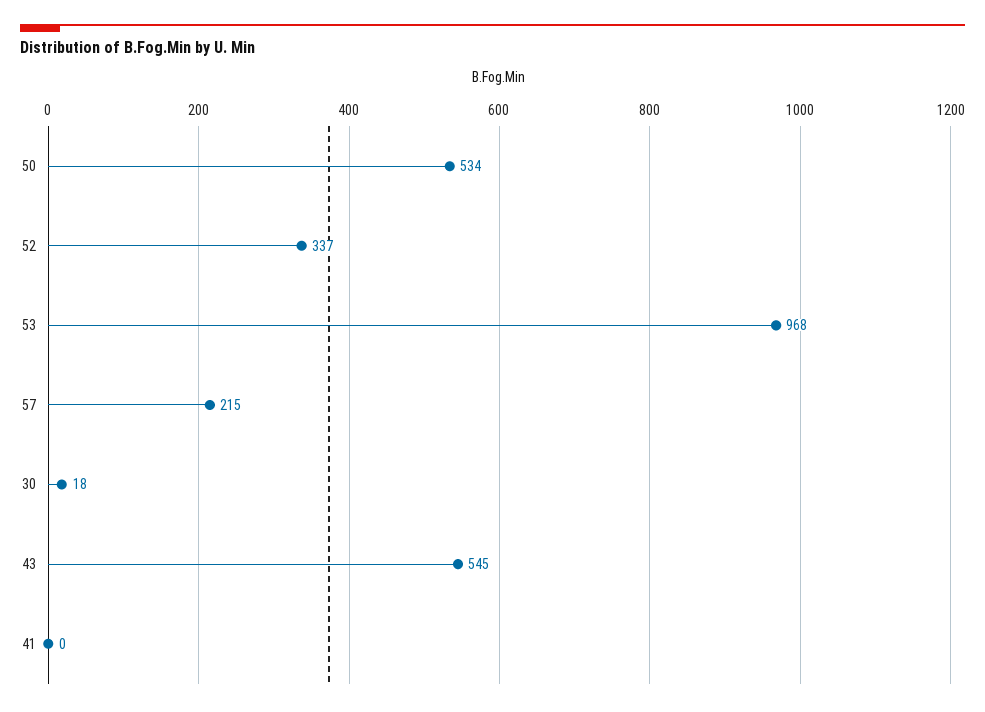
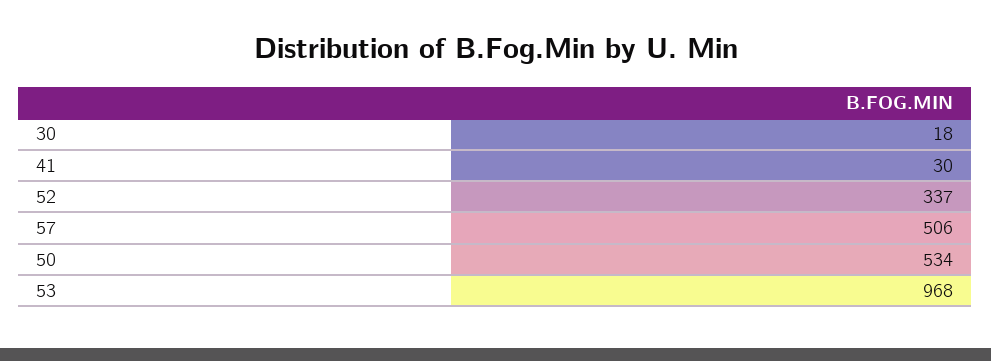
  {
    "50": 534,
    "52": 337,
    "53": 968,
-   "57": 215,
+   "57": 506,
    "30": 18,
-   "43": 545,
-   "41": 0
+   "41": 30
  }

